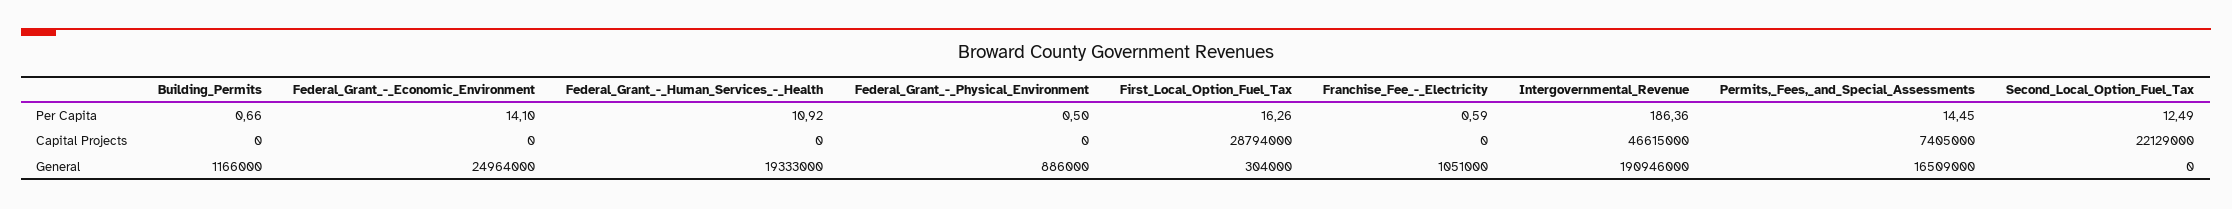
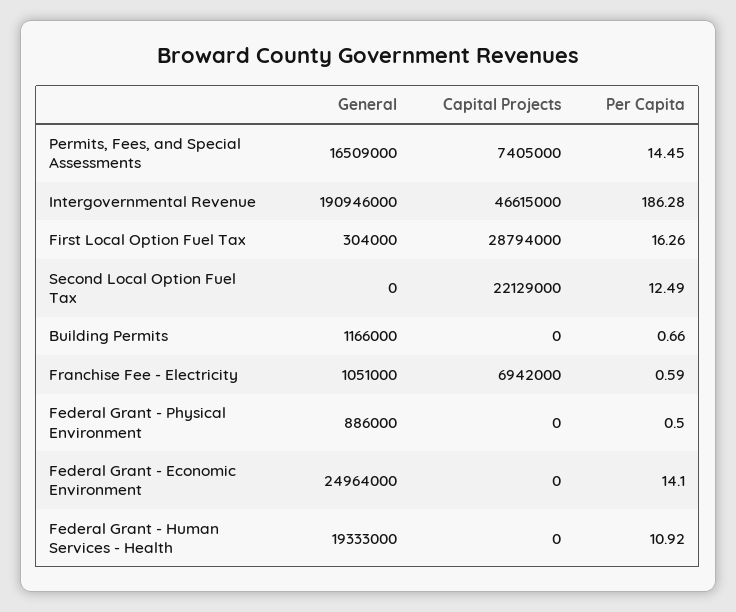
  {
    "Building_Permits": {
      "Per Capita": 0.66,
      "Capital Projects": 0,
      "General": 1166000
    },
    "Federal_Grant_-_Economic_Environment": {
      "Per Capita": 14.1,
      "Capital Projects": 0,
      "General": 24964000
    },
    "Federal_Grant_-_Human_Services_-_Health": {
      "Per Capita": 10.92,
      "Capital Projects": 0,
      "General": 19333000
    },
    "Federal_Grant_-_Physical_Environment": {
      "Per Capita": 0.5,
      "Capital Projects": 0,
      "General": 886000
    },
    "First_Local_Option_Fuel_Tax": {
      "Per Capita": 16.26,
      "Capital Projects": 28794000,
      "General": 304000
    },
    "Franchise_Fee_-_Electricity": {
      "Per Capita": 0.59,
-     "Capital Projects": 0,
+     "Capital Projects": 6942000,
      "General": 1051000
    },
    "Intergovernmental_Revenue": {
-     "Per Capita": 186.36,
+     "Per Capita": 186.28,
      "Capital Projects": 46615000,
      "General": 190946000
    },
    "Permits,_Fees,_and_Special_Assessments": {
      "Per Capita": 14.45,
      "Capital Projects": 7405000,
      "General": 16509000
    },
    "Second_Local_Option_Fuel_Tax": {
      "Per Capita": 12.49,
      "Capital Projects": 22129000,
      "General": 0
    }
  }

